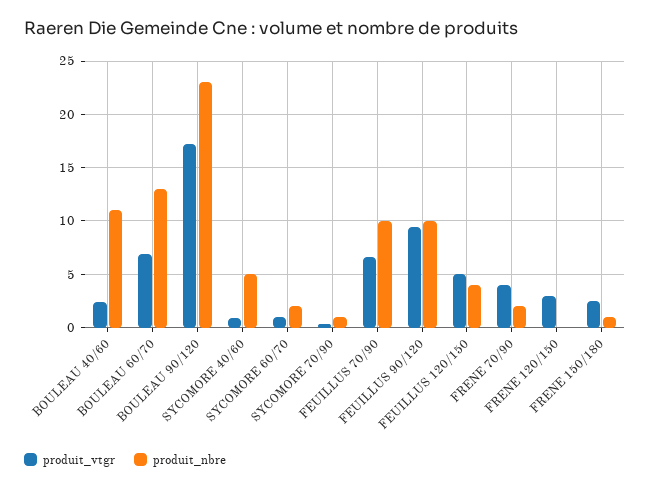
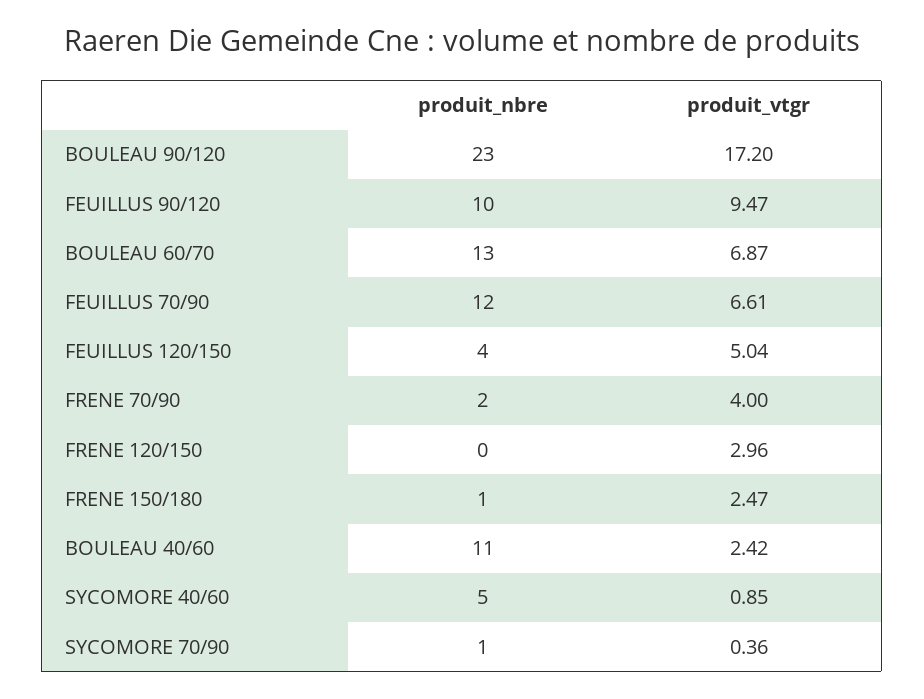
  {
    "produit_vtgr": {
      "BOULEAU 40/60": 2.42,
      "BOULEAU 60/70": 6.87,
      "BOULEAU 90/120": 17.2,
      "SYCOMORE 40/60": 0.85,
-     "SYCOMORE 60/70": 1,
      "SYCOMORE 70/90": 0.36,
      "FEUILLUS 70/90": 6.61,
      "FEUILLUS 90/120": 9.47,
      "FEUILLUS 120/150": 5.04,
      "FRENE 70/90": 4,
      "FRENE 120/150": 2.96,
      "FRENE 150/180": 2.47
    },
    "produit_nbre": {
      "BOULEAU 40/60": 11,
      "BOULEAU 60/70": 13,
      "BOULEAU 90/120": 23,
      "SYCOMORE 40/60": 5,
-     "SYCOMORE 60/70": 2,
      "SYCOMORE 70/90": 1,
-     "FEUILLUS 70/90": 10,
+     "FEUILLUS 70/90": 12,
      "FEUILLUS 90/120": 10,
      "FEUILLUS 120/150": 4,
      "FRENE 70/90": 2,
      "FRENE 120/150": 0,
      "FRENE 150/180": 1
    }
  }

